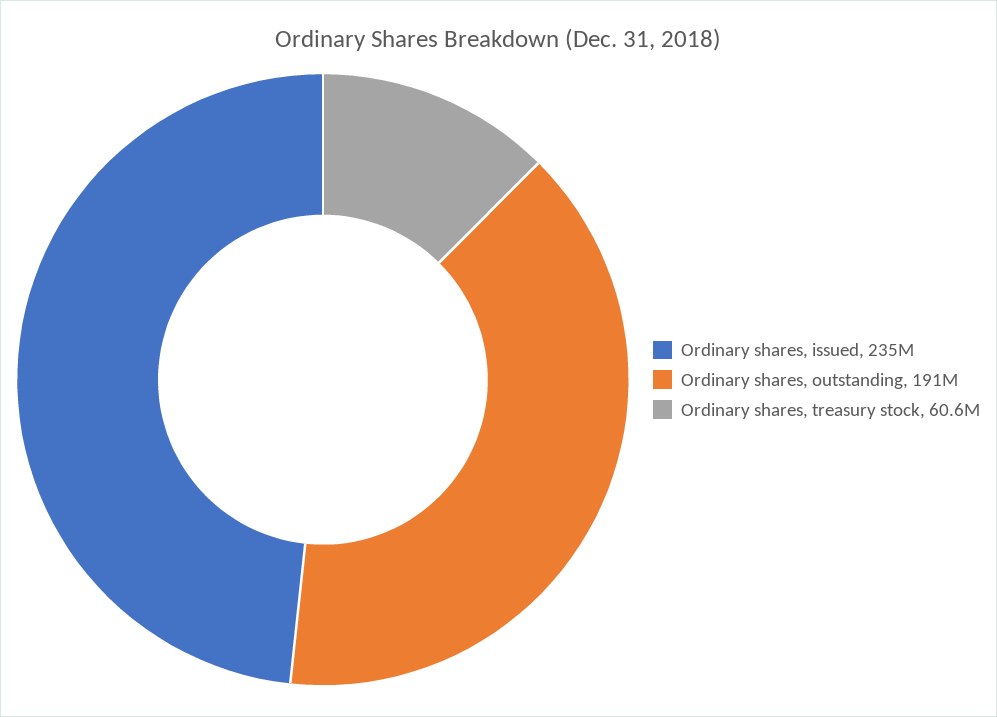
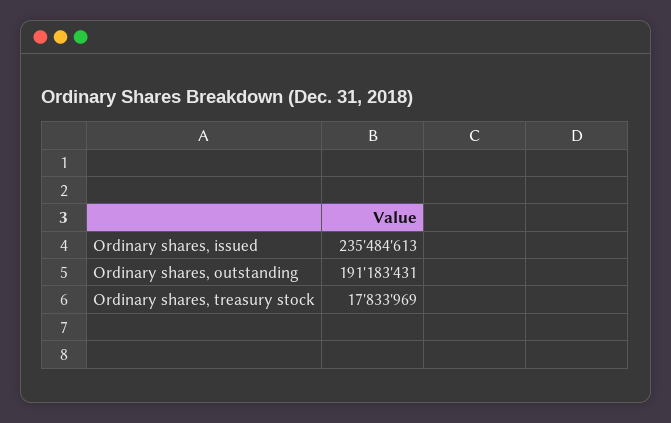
  {
    "Ordinary shares, issued": 235484613,
    "Ordinary shares, outstanding": 191183431,
-   "Ordinary shares, treasury stock": 60600000
+   "Ordinary shares, treasury stock": 17833969
  }

